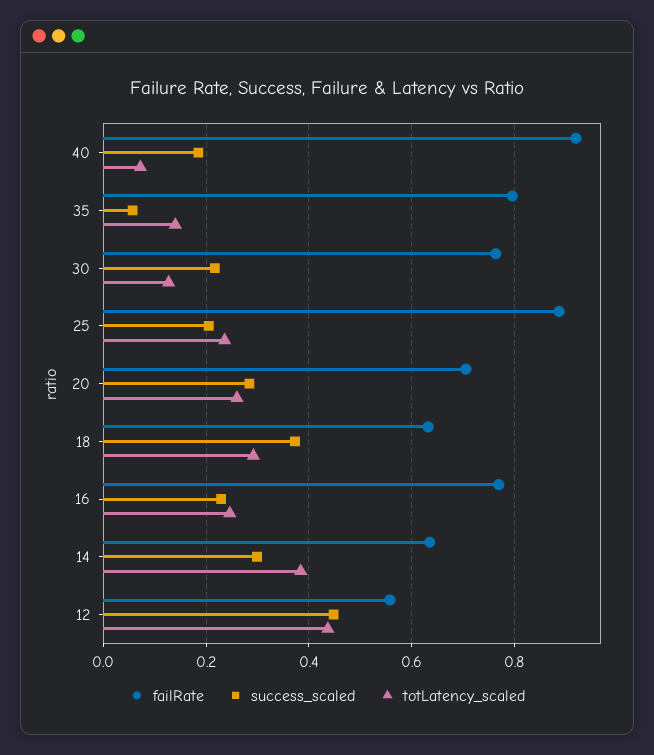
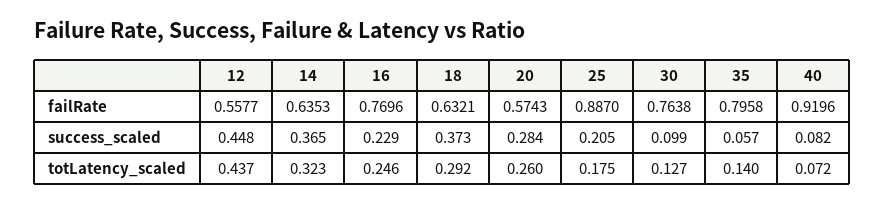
  {
    "failRate": {
      "40": 0.9196,
      "35": 0.7958,
      "30": 0.7638,
      "25": 0.887,
-     "20": 0.7,
+     "20": 0.5743,
      "18": 0.6321,
      "16": 0.7696,
      "14": 0.6353,
      "12": 0.5577
    },
    "success_scaled": {
-     "40": 0.18,
+     "40": 0.082,
      "35": 0.057,
-     "30": 0.22,
+     "30": 0.099,
      "25": 0.205,
      "20": 0.284,
      "18": 0.373,
      "16": 0.229,
-     "14": 0.3,
+     "14": 0.365,
      "12": 0.448
    },
    "totLatency_scaled": {
      "40": 0.072,
      "35": 0.14,
      "30": 0.127,
-     "25": 0.24,
+     "25": 0.175,
      "20": 0.26,
      "18": 0.292,
      "16": 0.246,
-     "14": 0.38,
+     "14": 0.323,
      "12": 0.437
    }
  }

